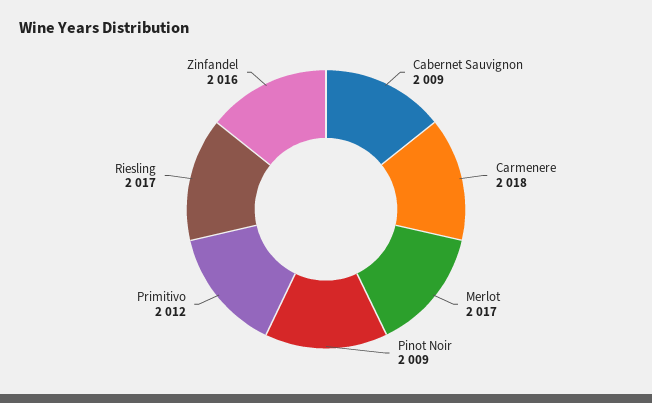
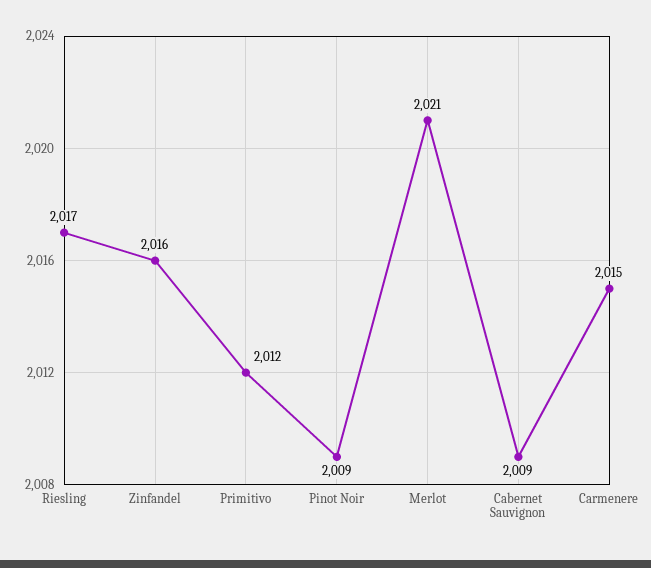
  {
    "Cabernet Sauvignon": 2009,
-   "Carmenere": 2018,
+   "Carmenere": 2015,
-   "Merlot": 2017,
+   "Merlot": 2021,
    "Pinot Noir": 2009,
    "Primitivo": 2012,
    "Riesling": 2017,
    "Zinfandel": 2016
  }

